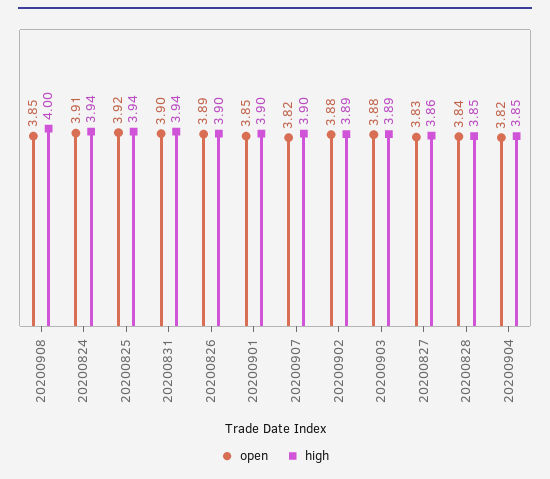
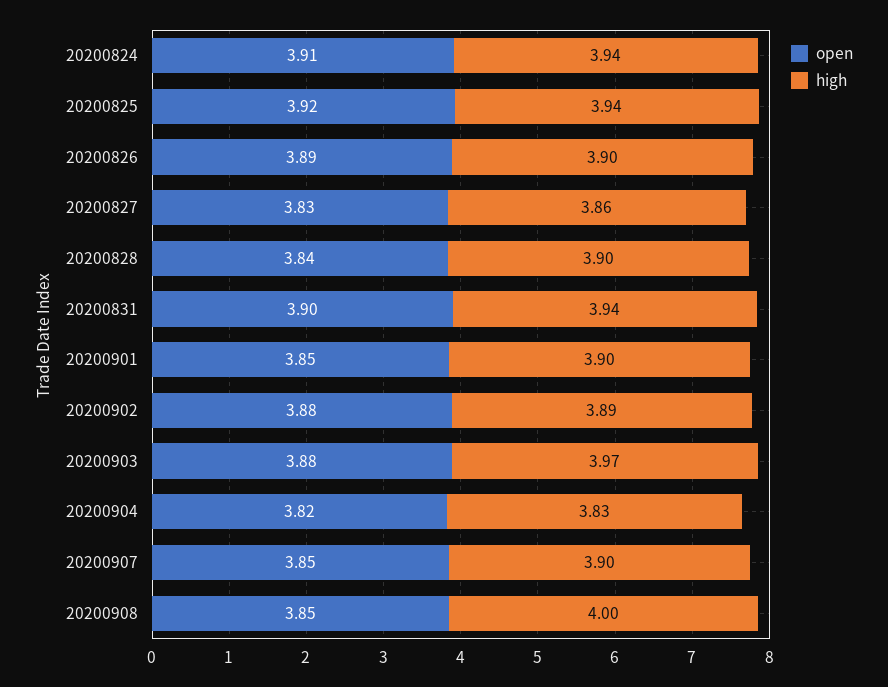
  {
    "open": {
      "20200908": 3.85,
      "20200824": 3.91,
      "20200825": 3.92,
      "20200831": 3.9,
      "20200826": 3.89,
      "20200901": 3.85,
-     "20200907": 3.82,
+     "20200907": 3.85,
      "20200902": 3.88,
      "20200903": 3.88,
      "20200827": 3.83,
      "20200828": 3.84,
      "20200904": 3.82
    },
    "high": {
      "20200908": 4,
      "20200824": 3.94,
      "20200825": 3.94,
      "20200831": 3.94,
      "20200826": 3.9,
      "20200901": 3.9,
      "20200907": 3.9,
      "20200902": 3.89,
-     "20200903": 3.89,
+     "20200903": 3.97,
      "20200827": 3.86,
-     "20200828": 3.85,
+     "20200828": 3.9,
-     "20200904": 3.85
+     "20200904": 3.83
    }
  }

